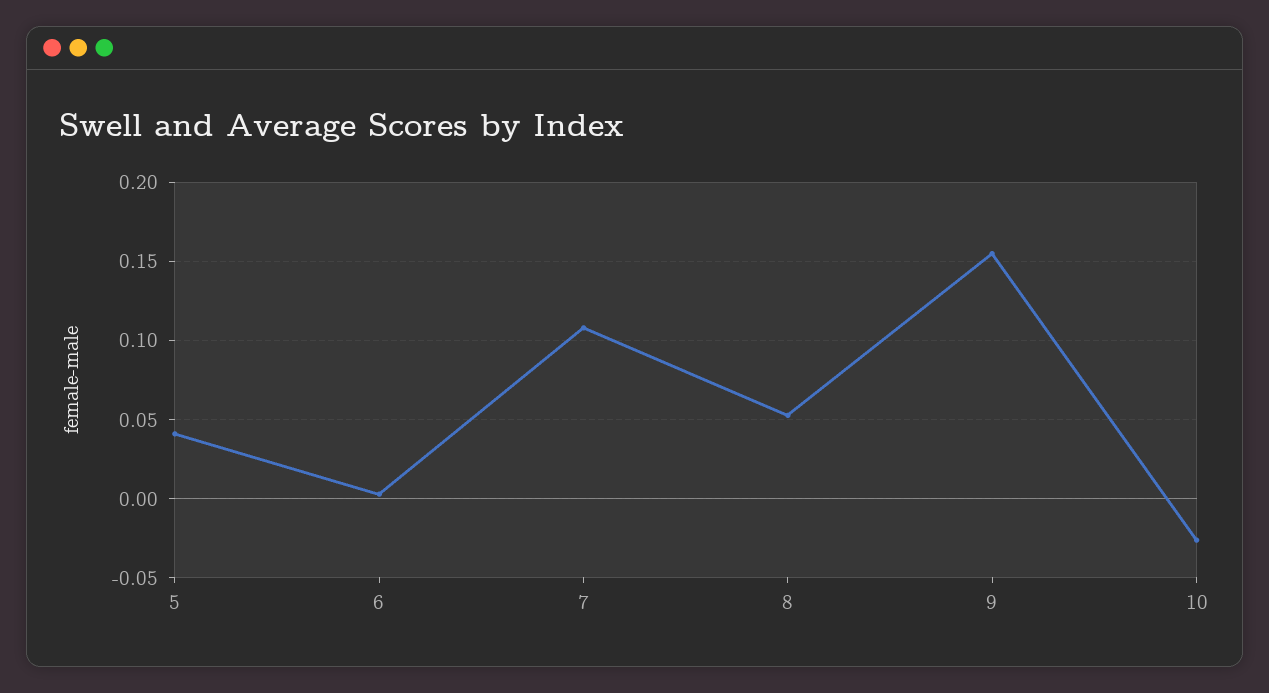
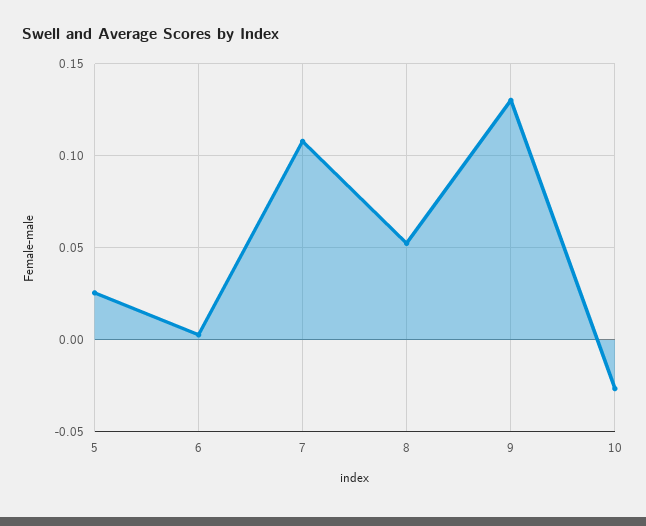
  {
-   "5": 0.04,
+   "5": 0.025,
    "6": 0.005,
    "7": 0.11,
    "8": 0.05,
-   "9": 0.155,
+   "9": 0.13,
    "10": -0.025
  }

